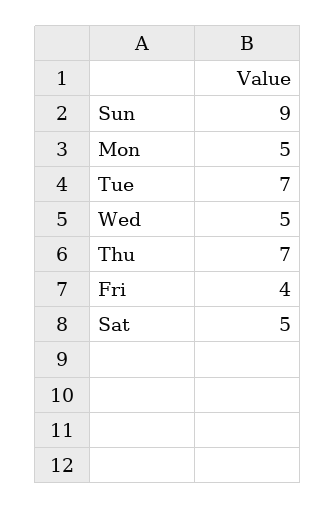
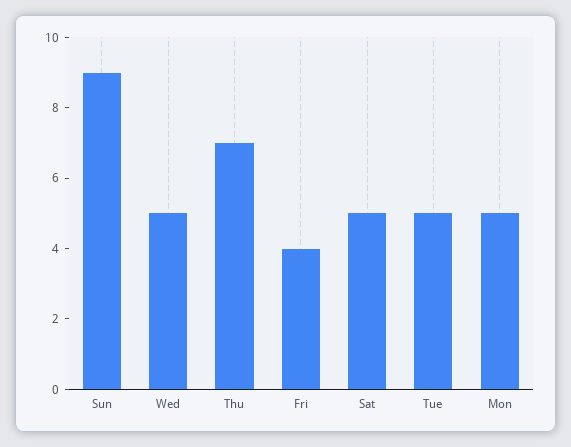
  {
    "Sun": 9,
    "Mon": 5,
-   "Tue": 7,
+   "Tue": 5,
    "Wed": 5,
    "Thu": 7,
    "Fri": 4,
    "Sat": 5
  }

